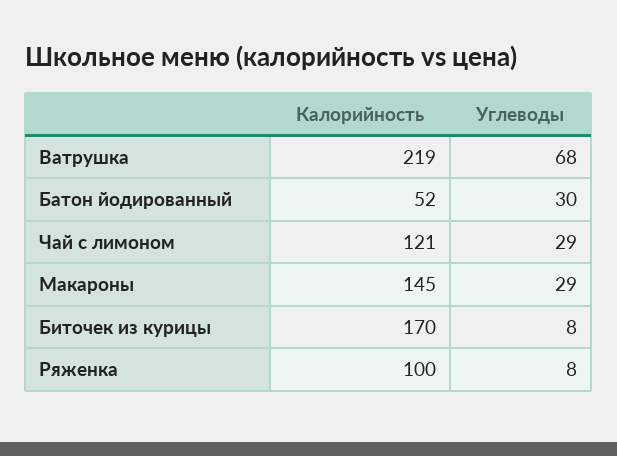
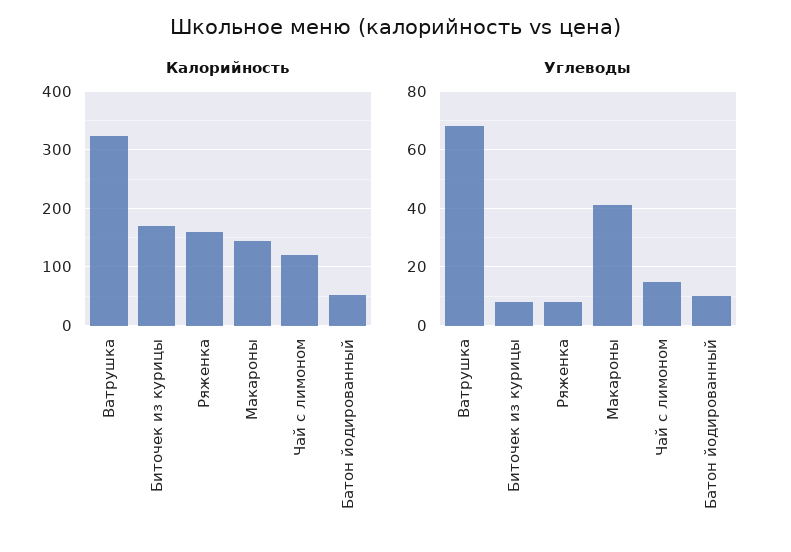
  {
    "Калорийность": {
-     "Ватрушка": 219,
+     "Ватрушка": 320,
      "Батон йодированный": 52,
      "Чай с лимоном": 121,
      "Макароны": 145,
      "Биточек из курицы": 170,
-     "Ряженка": 100
+     "Ряженка": 160
    },
    "Углеводы": {
      "Ватрушка": 68,
-     "Батон йодированный": 30,
+     "Батон йодированный": 10,
-     "Чай с лимоном": 29,
+     "Чай с лимоном": 15,
-     "Макароны": 29,
+     "Макароны": 40,
      "Биточек из курицы": 8,
      "Ряженка": 8
    }
  }

